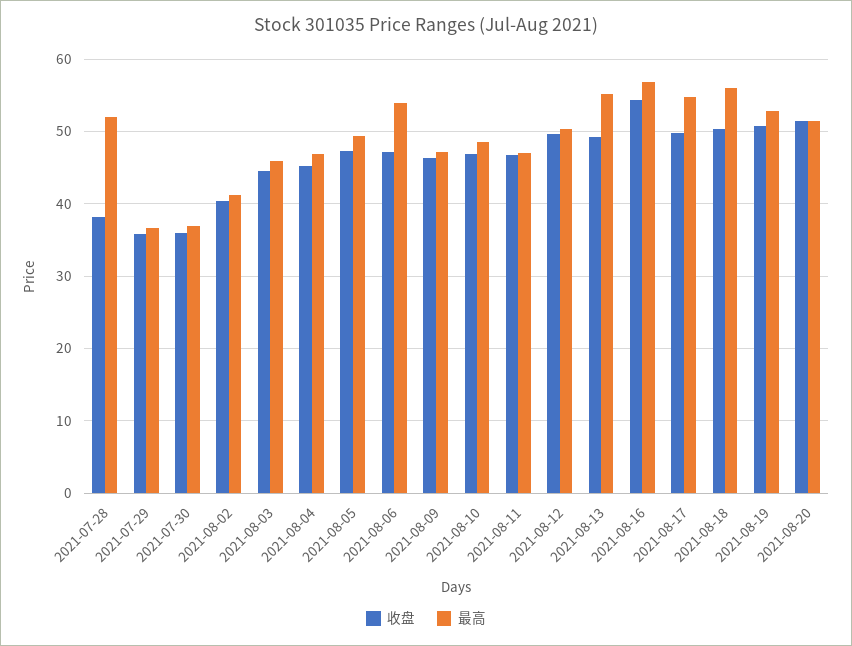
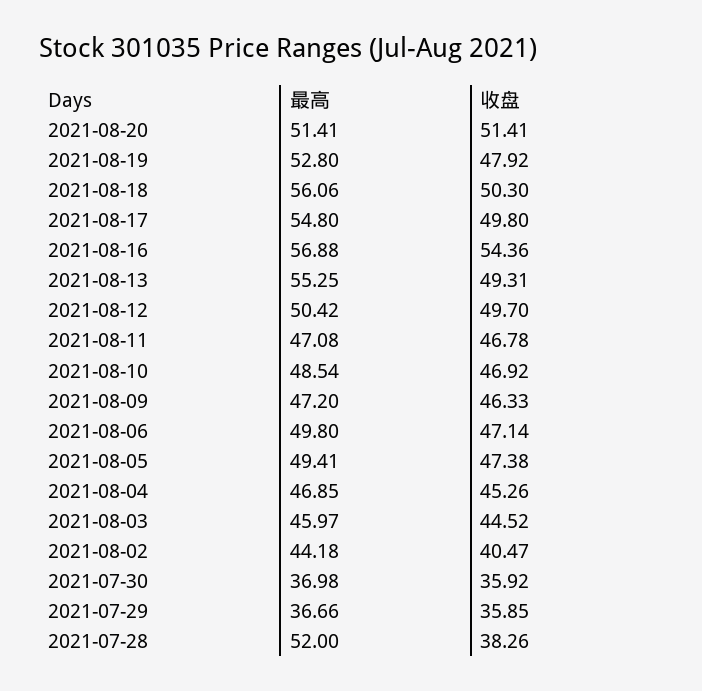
  {
    "收盘": {
      "2021-07-28": 38.26,
      "2021-07-29": 35.85,
      "2021-07-30": 35.92,
      "2021-08-02": 40.47,
      "2021-08-03": 44.52,
      "2021-08-04": 45.26,
      "2021-08-05": 47.38,
      "2021-08-06": 47.14,
      "2021-08-09": 46.33,
      "2021-08-10": 46.92,
      "2021-08-11": 46.78,
      "2021-08-12": 49.7,
      "2021-08-13": 49.31,
      "2021-08-16": 54.36,
      "2021-08-17": 49.8,
      "2021-08-18": 50.3,
-     "2021-08-19": 51,
+     "2021-08-19": 47.92,
      "2021-08-20": 51.41
    },
    "最高": {
      "2021-07-28": 52,
      "2021-07-29": 36.66,
      "2021-07-30": 36.98,
-     "2021-08-02": 41,
+     "2021-08-02": 44.18,
      "2021-08-03": 45.97,
      "2021-08-04": 46.85,
      "2021-08-05": 49.41,
-     "2021-08-06": 54,
+     "2021-08-06": 49.8,
      "2021-08-09": 47.2,
      "2021-08-10": 48.54,
      "2021-08-11": 47.08,
      "2021-08-12": 50.42,
      "2021-08-13": 55.25,
      "2021-08-16": 56.88,
      "2021-08-17": 54.8,
      "2021-08-18": 56.06,
      "2021-08-19": 52.8,
      "2021-08-20": 51.41
    }
  }

